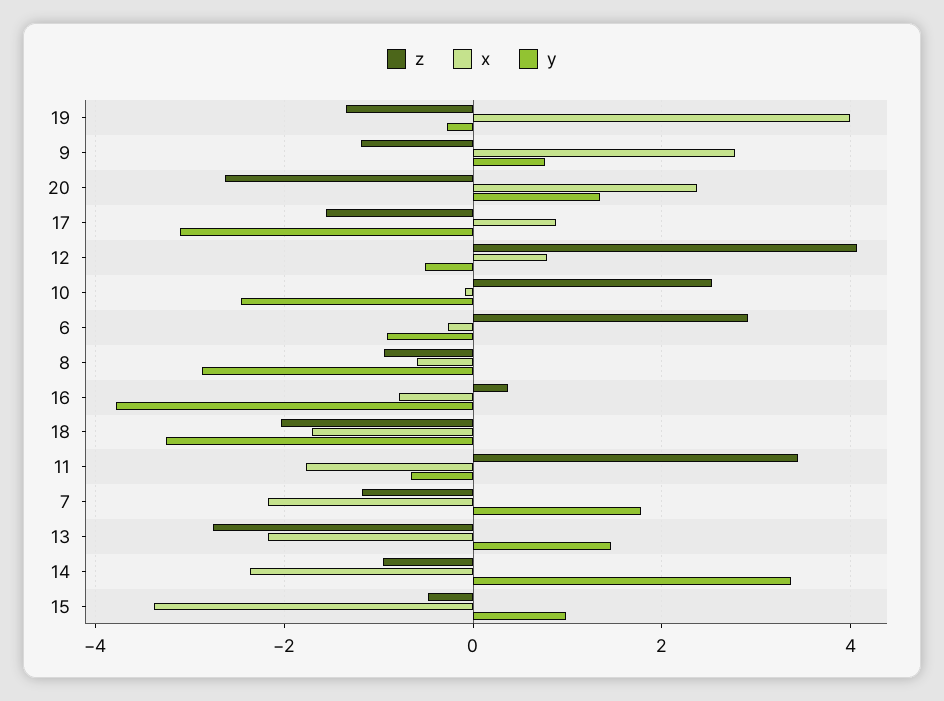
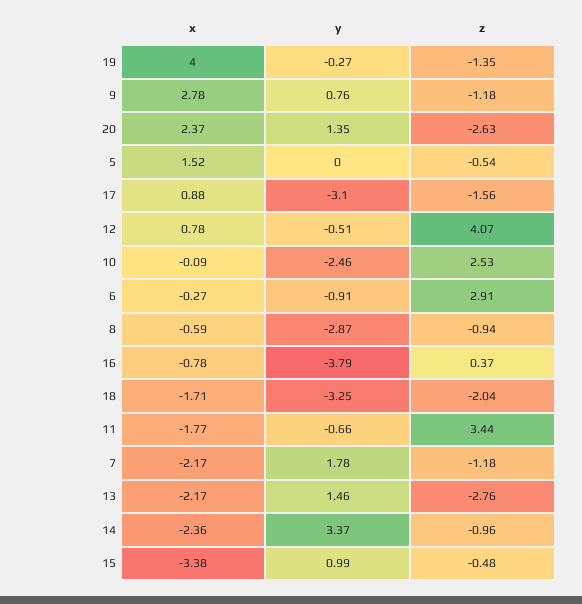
  {
    "z": {
      "19": -1.35,
      "9": -1.18,
      "20": -2.63,
      "17": -1.56,
      "12": 4.07,
      "10": 2.53,
      "6": 2.91,
      "8": -0.94,
      "16": 0.37,
      "18": -2.04,
      "11": 3.44,
      "7": -1.18,
      "13": -2.76,
      "14": -0.96,
-     "15": -0.48
+     "15": -0.48,
+     "5": -0.54
    },
    "x": {
      "19": 4,
      "9": 2.78,
      "20": 2.37,
      "17": 0.88,
      "12": 0.78,
      "10": -0.09,
      "6": -0.27,
      "8": -0.59,
      "16": -0.78,
      "18": -1.71,
      "11": -1.77,
      "7": -2.17,
      "13": -2.17,
      "14": -2.36,
-     "15": -3.38
+     "15": -3.38,
+     "5": 1.52
    },
    "y": {
      "19": -0.27,
      "9": 0.76,
      "20": 1.35,
      "17": -3.1,
      "12": -0.51,
      "10": -2.46,
      "6": -0.91,
      "8": -2.87,
      "16": -3.79,
      "18": -3.25,
      "11": -0.66,
      "7": 1.78,
      "13": 1.46,
      "14": 3.37,
-     "15": 0.99
+     "15": 0.99,
+     "5": 0
    }
  }

